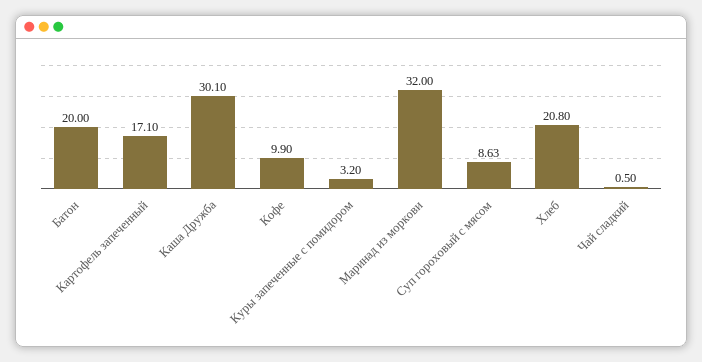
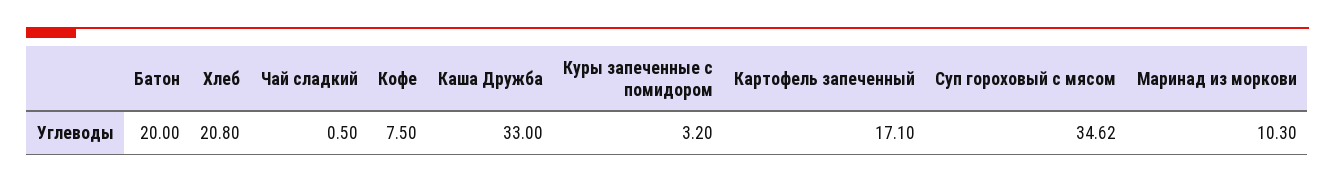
  {
    "Батон": 20,
    "Картофель запеченный": 17.1,
-   "Каша Дружба": 30.1,
+   "Каша Дружба": 33,
-   "Кофе": 9.9,
+   "Кофе": 7.5,
    "Куры запеченные с помидором": 3.2,
-   "Маринад из моркови": 32,
+   "Маринад из моркови": 10.3,
-   "Суп гороховый с мясом": 8.63,
+   "Суп гороховый с мясом": 34.62,
    "Хлеб": 20.8,
    "Чай сладкий": 0.5
  }

